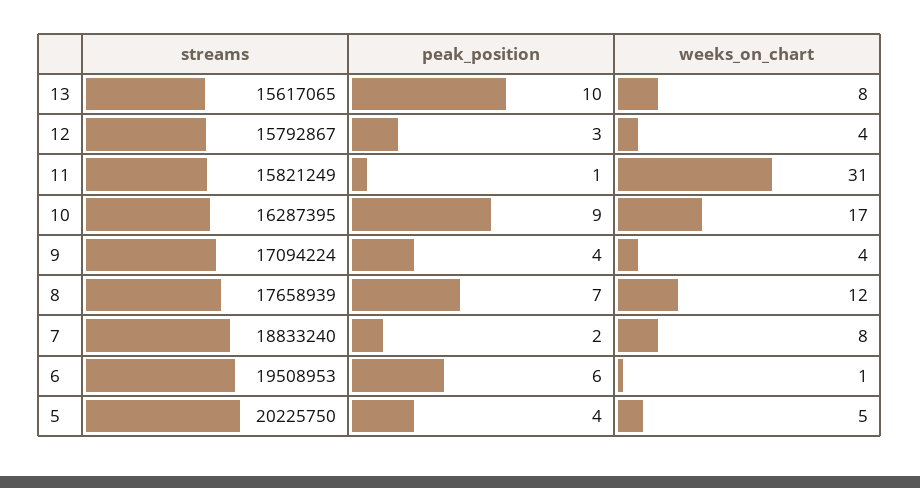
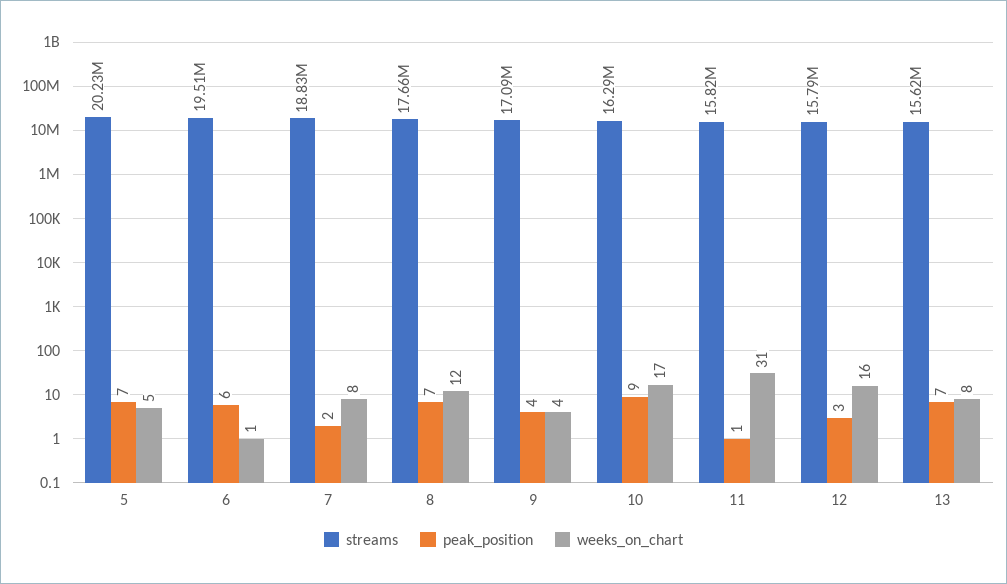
  {
    "streams": {
      "13": 15617065,
      "12": 15792867,
      "11": 15821249,
      "10": 16287395,
      "9": 17094224,
      "8": 17658939,
      "7": 18833240,
      "6": 19508953,
      "5": 20225750
    },
    "peak_position": {
-     "13": 10,
+     "13": 7,
      "12": 3,
      "11": 1,
      "10": 9,
      "9": 4,
      "8": 7,
      "7": 2,
      "6": 6,
-     "5": 4
+     "5": 7
    },
    "weeks_on_chart": {
      "13": 8,
-     "12": 4,
+     "12": 16,
      "11": 31,
      "10": 17,
      "9": 4,
      "8": 12,
      "7": 8,
      "6": 1,
      "5": 5
    }
  }

